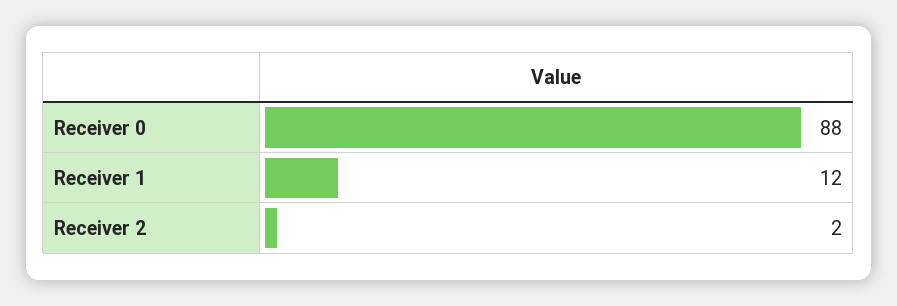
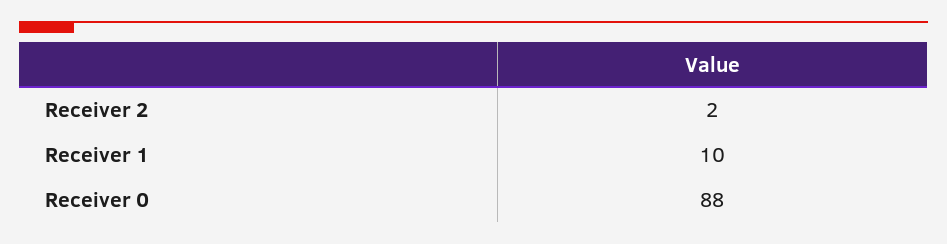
  {
    "Receiver 0": 88,
-   "Receiver 1": 12,
+   "Receiver 1": 10,
    "Receiver 2": 2
  }

